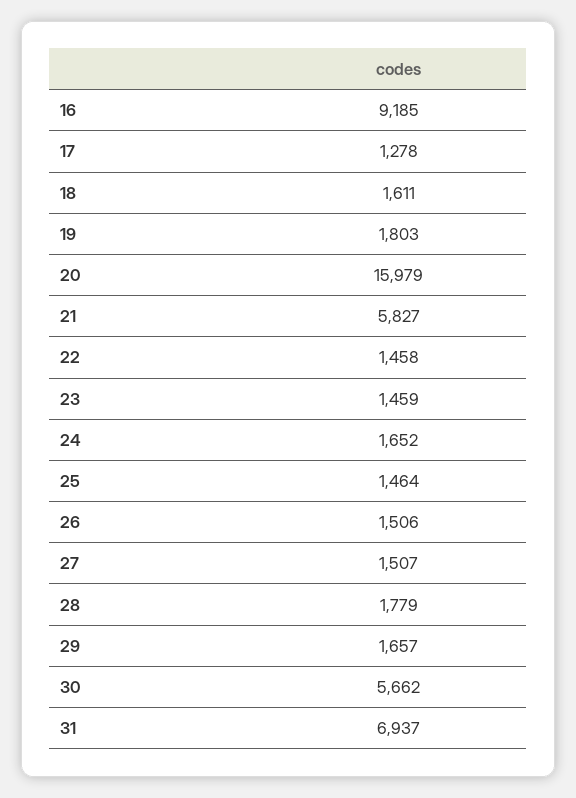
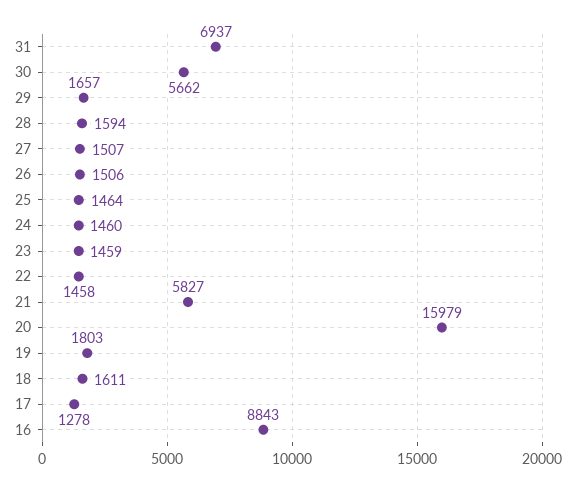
  {
-   "16": 9185,
+   "16": 8843,
    "17": 1278,
    "18": 1611,
    "19": 1803,
    "20": 15979,
    "21": 5827,
    "22": 1458,
    "23": 1459,
-   "24": 1652,
+   "24": 1460,
    "25": 1464,
    "26": 1506,
    "27": 1507,
-   "28": 1779,
+   "28": 1594,
    "29": 1657,
    "30": 5662,
    "31": 6937
  }

